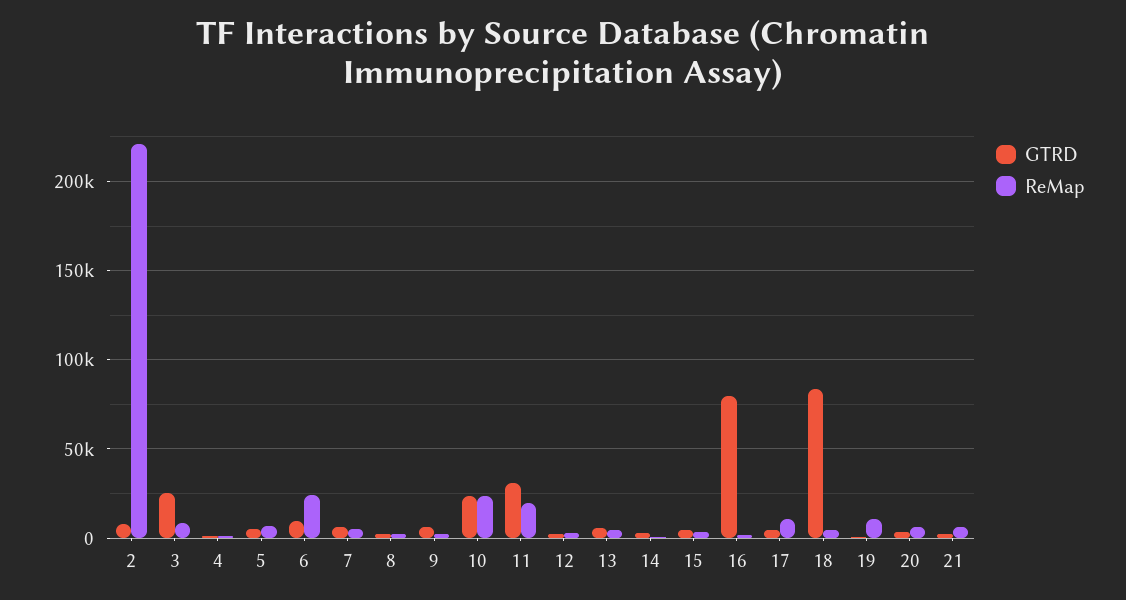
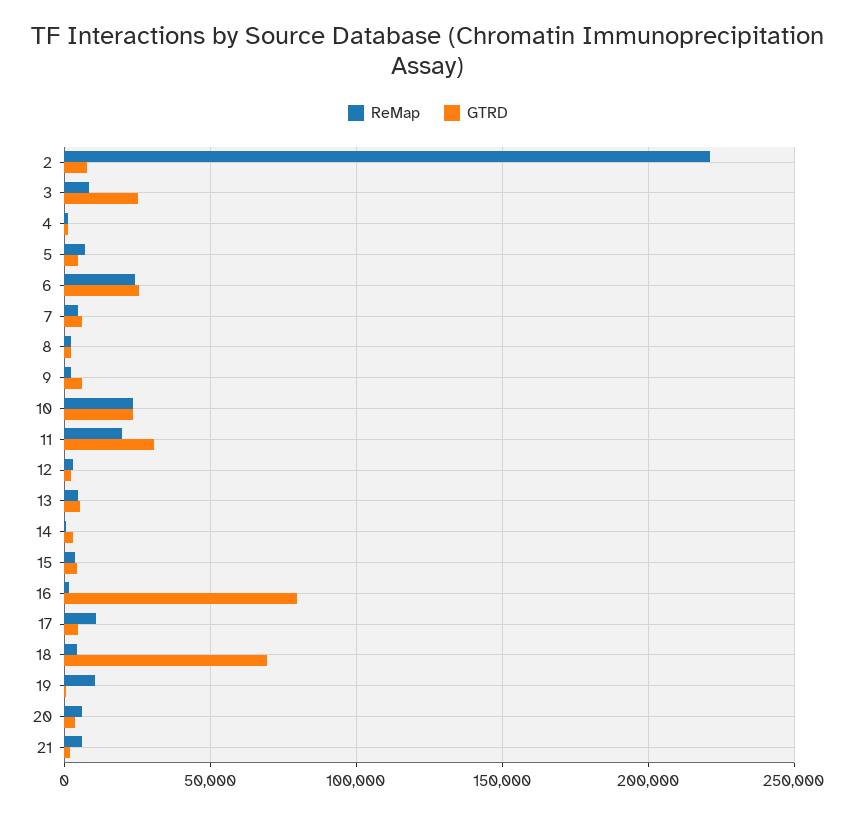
  {
    "GTRD": {
      "2": 10000,
      "3": 25000,
      "4": 0,
      "5": 5000,
-     "6": 10000,
+     "6": 25000,
      "7": 5000,
      "8": 0,
      "9": 5000,
      "10": 25000,
      "11": 30000,
      "12": 0,
      "13": 5000,
      "14": 5000,
      "15": 5000,
      "16": 80000,
      "17": 5000,
-     "18": 85000,
+     "18": 70000,
      "19": 0,
      "20": 5000,
      "21": 0
    },
    "ReMap": {
      "2": 220000,
      "3": 10000,
      "4": 0,
      "5": 5000,
      "6": 25000,
      "7": 5000,
      "8": 0,
      "9": 0,
      "10": 25000,
      "11": 20000,
      "12": 5000,
      "13": 5000,
      "14": 0,
      "15": 5000,
      "16": 0,
      "17": 10000,
      "18": 5000,
      "19": 10000,
      "20": 5000,
      "21": 5000
    }
  }

